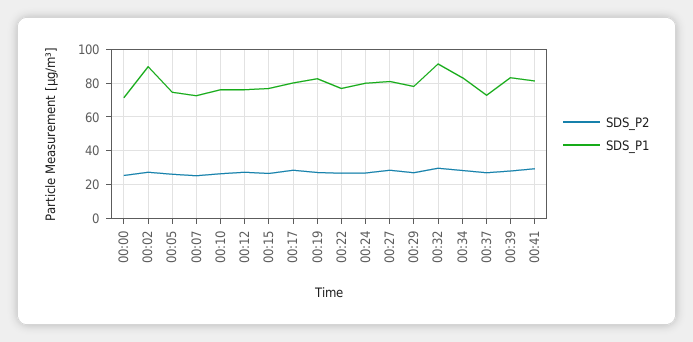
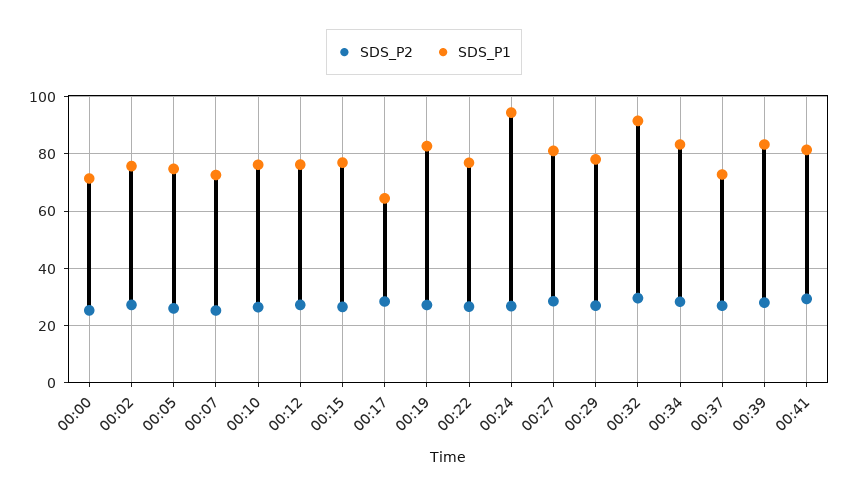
  {
    "SDS_P2": {
      "00:00": 25,
      "00:02": 27.5,
      "00:05": 25,
      "00:07": 25,
      "00:10": 27.5,
      "00:12": 27.5,
      "00:15": 27.5,
      "00:17": 27.5,
      "00:19": 27.5,
      "00:22": 27.5,
      "00:24": 27.5,
      "00:27": 27.5,
      "00:29": 27.5,
      "00:32": 30,
      "00:34": 27.5,
      "00:37": 27.5,
      "00:39": 27.5,
      "00:41": 30
    },
    "SDS_P1": {
      "00:00": 72.5,
-     "00:02": 90,
+     "00:02": 75,
      "00:05": 75,
      "00:07": 72.5,
      "00:10": 75,
      "00:12": 77.5,
      "00:15": 77.5,
-     "00:17": 80,
+     "00:17": 65,
      "00:19": 82.5,
      "00:22": 77.5,
-     "00:24": 80,
+     "00:24": 95,
      "00:27": 80,
      "00:29": 77.5,
      "00:32": 92.5,
      "00:34": 82.5,
      "00:37": 72.5,
      "00:39": 82.5,
      "00:41": 82.5
    }
  }

